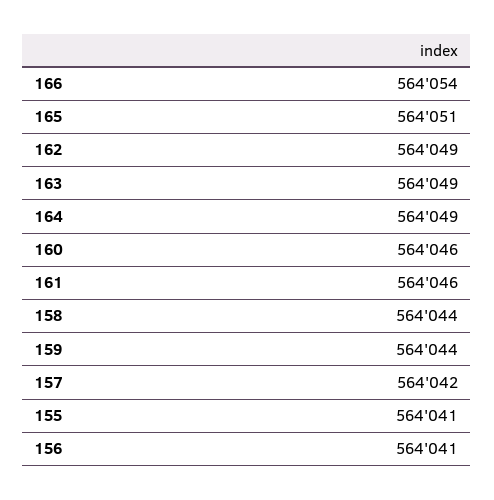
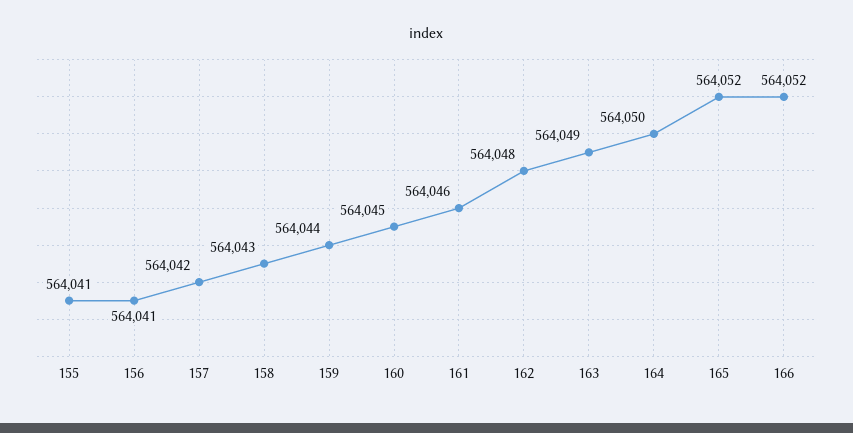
  {
-   "166": 564054,
+   "166": 564052,
-   "165": 564051,
+   "165": 564052,
-   "162": 564049,
+   "162": 564048,
    "163": 564049,
-   "164": 564049,
+   "164": 564050,
-   "160": 564046,
+   "160": 564045,
    "161": 564046,
-   "158": 564044,
+   "158": 564043,
    "159": 564044,
    "157": 564042,
    "155": 564041,
    "156": 564041
  }

